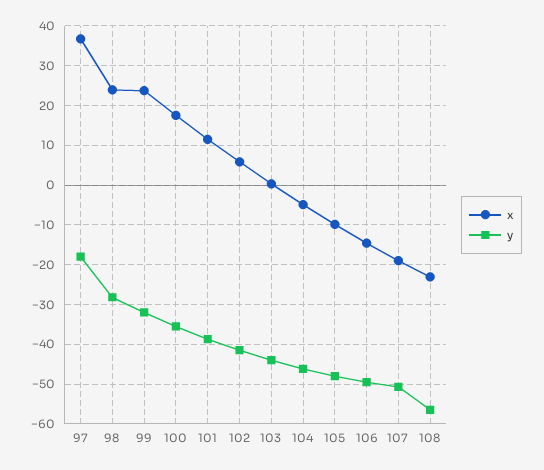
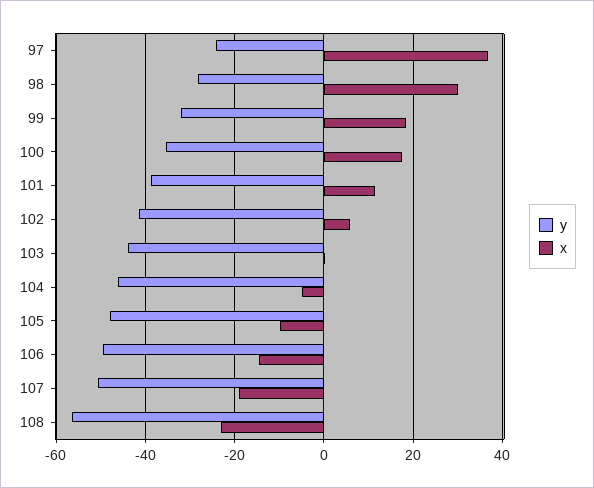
  {
    "x": {
      "97": 36,
-     "98": 24,
+     "98": 30,
-     "99": 24,
+     "99": 18,
      "100": 18,
      "101": 12,
      "102": 6,
      "103": 0,
      "104": -4,
      "105": -10,
      "106": -14,
      "107": -20,
      "108": -24
    },
    "y": {
-     "97": -18,
+     "97": -24,
      "98": -28,
      "99": -32,
      "100": -36,
      "101": -38,
      "102": -42,
      "103": -44,
      "104": -46,
      "105": -48,
      "106": -50,
      "107": -50,
      "108": -56
    }
  }

